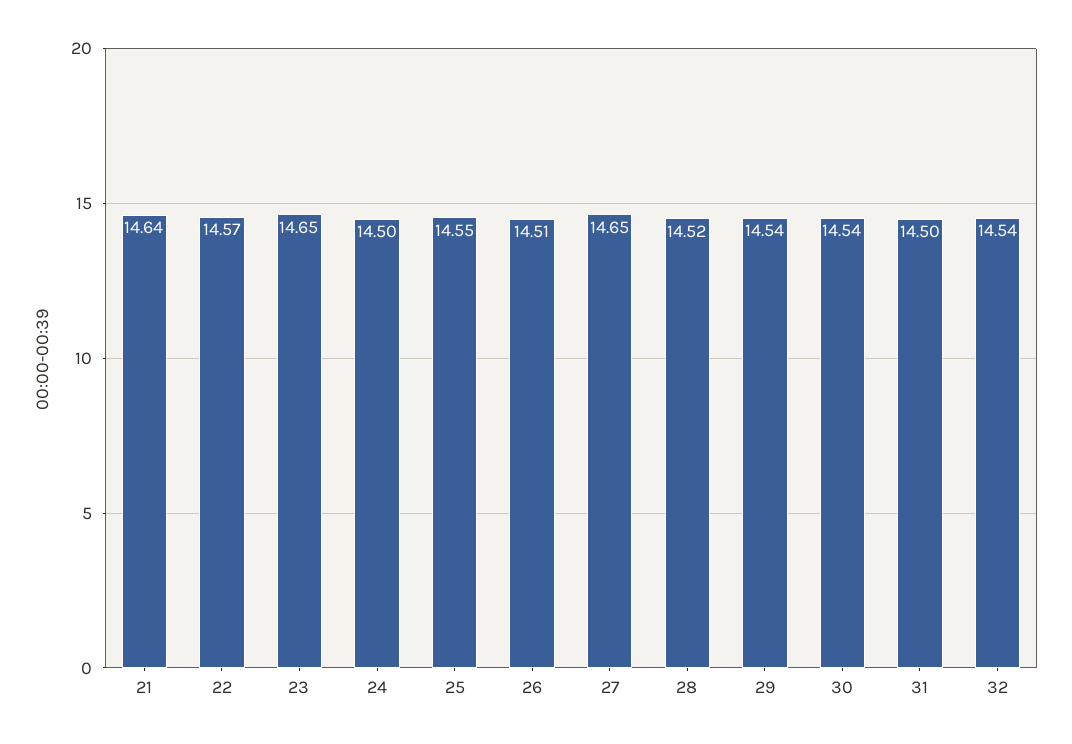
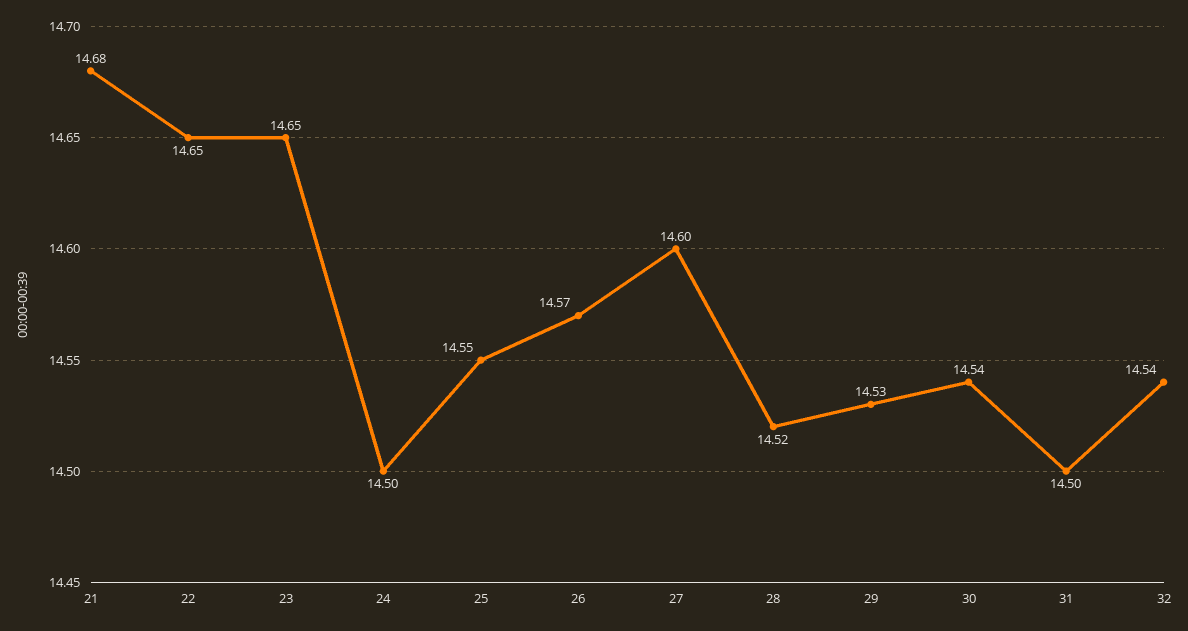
  {
-   "21": 14.64,
+   "21": 14.68,
-   "22": 14.57,
+   "22": 14.65,
    "23": 14.65,
    "24": 14.5,
    "25": 14.55,
-   "26": 14.51,
+   "26": 14.57,
-   "27": 14.65,
+   "27": 14.6,
    "28": 14.52,
-   "29": 14.54,
+   "29": 14.53,
    "30": 14.54,
    "31": 14.5,
    "32": 14.54
  }

